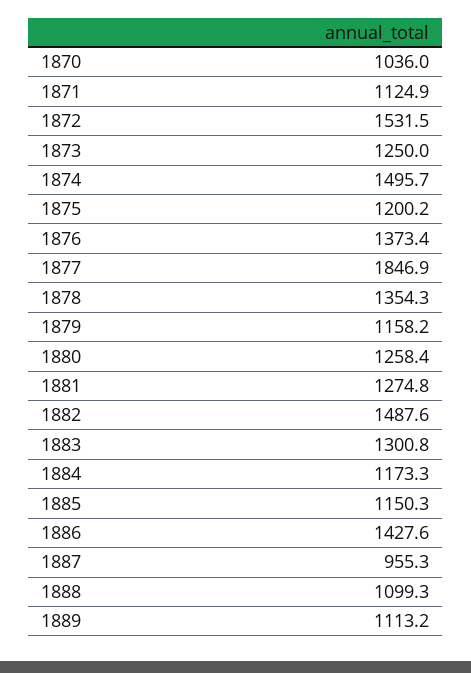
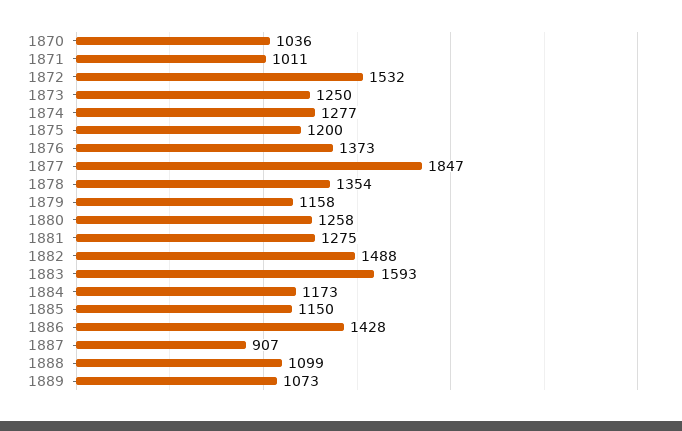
  {
    "1870": 1036,
-   "1871": 1124.9,
+   "1871": 1011,
    "1872": 1531.5,
    "1873": 1250,
-   "1874": 1495.7,
+   "1874": 1277,
    "1875": 1200.2,
    "1876": 1373.4,
    "1877": 1846.9,
    "1878": 1354.3,
    "1879": 1158.2,
    "1880": 1258.4,
    "1881": 1274.8,
    "1882": 1487.6,
-   "1883": 1300.8,
+   "1883": 1593,
    "1884": 1173.3,
    "1885": 1150.3,
    "1886": 1427.6,
-   "1887": 955.3,
+   "1887": 907,
    "1888": 1099.3,
-   "1889": 1113.2
+   "1889": 1073
  }

